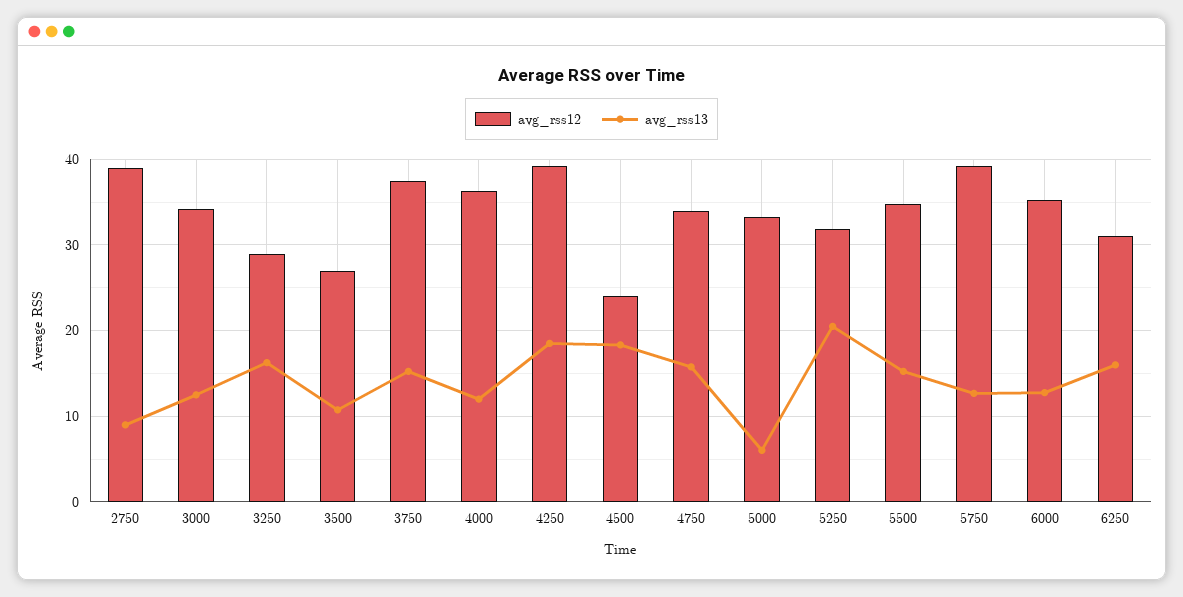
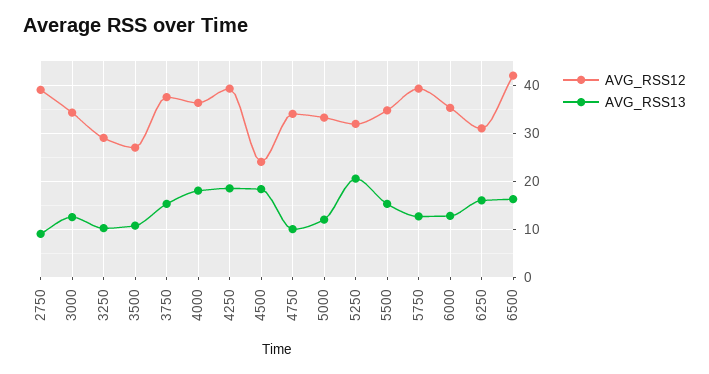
  {
    "avg_rss12": {
      "2750": 39,
      "3000": 34,
      "3250": 29,
      "3500": 27,
      "3750": 38,
      "4000": 36,
      "4250": 39,
      "4500": 24,
      "4750": 34,
      "5000": 33,
      "5250": 32,
      "5500": 35,
      "5750": 39,
      "6000": 35,
-     "6250": 31
+     "6250": 31,
+     "6500": 42
    },
    "avg_rss13": {
      "2750": 9,
      "3000": 13,
-     "3250": 16,
+     "3250": 10,
      "3500": 11,
      "3750": 15,
-     "4000": 12,
+     "4000": 18,
      "4250": 19,
      "4500": 18,
-     "4750": 16,
+     "4750": 10,
-     "5000": 6,
+     "5000": 12,
      "5250": 21,
      "5500": 15,
      "5750": 13,
      "6000": 13,
-     "6250": 16
+     "6250": 16,
+     "6500": 16
    }
  }

